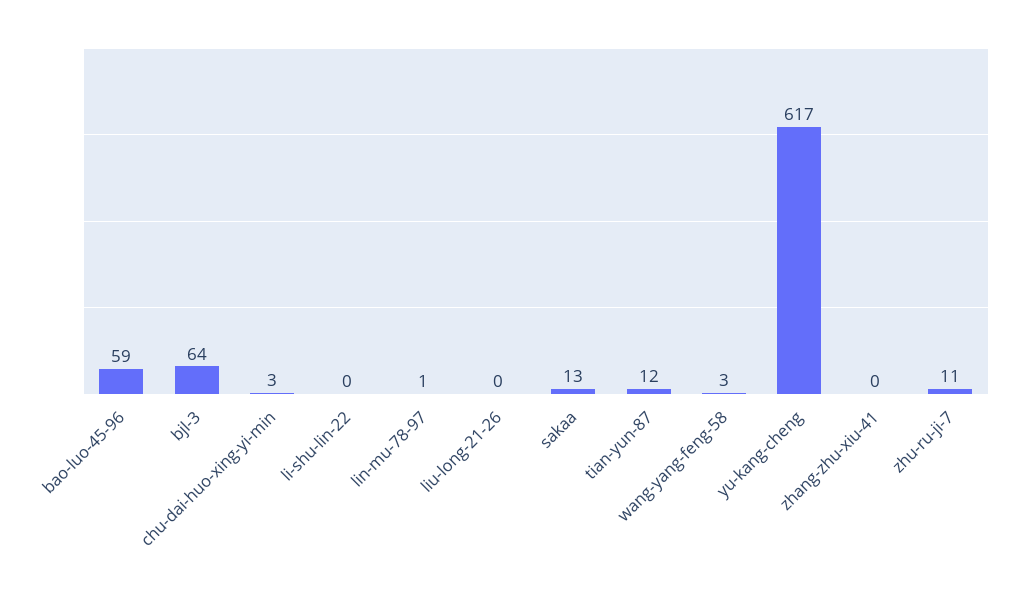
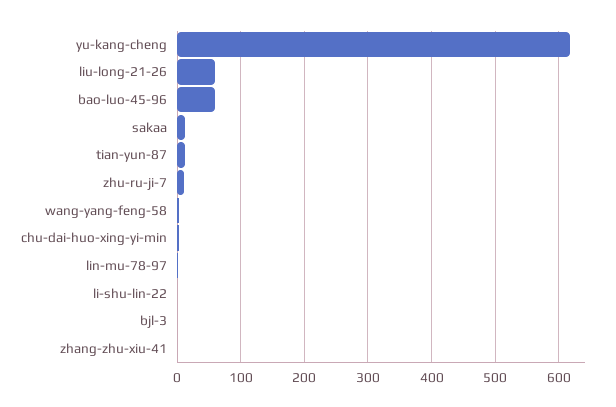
  {
    "bao-luo-45-96": 59,
-   "bjl-3": 64,
+   "bjl-3": 0,
    "chu-dai-huo-xing-yi-min": 3,
    "li-shu-lin-22": 0,
    "lin-mu-78-97": 1,
-   "liu-long-21-26": 0,
+   "liu-long-21-26": 60,
    "sakaa": 13,
    "tian-yun-87": 12,
    "wang-yang-feng-58": 3,
    "yu-kang-cheng": 617,
    "zhang-zhu-xiu-41": 0,
    "zhu-ru-ji-7": 11
  }

